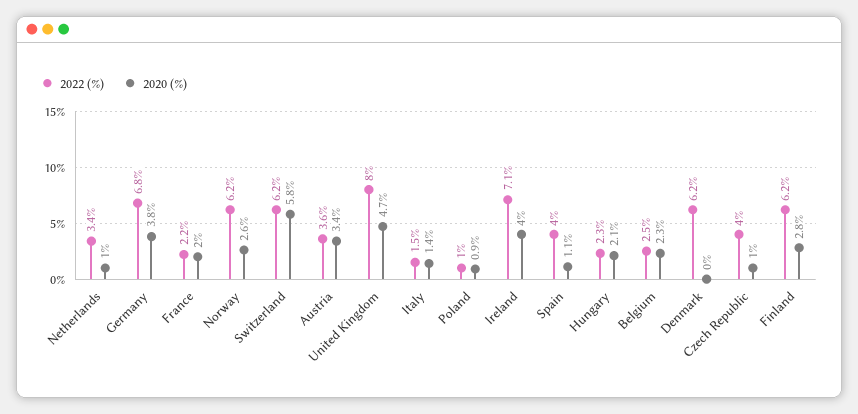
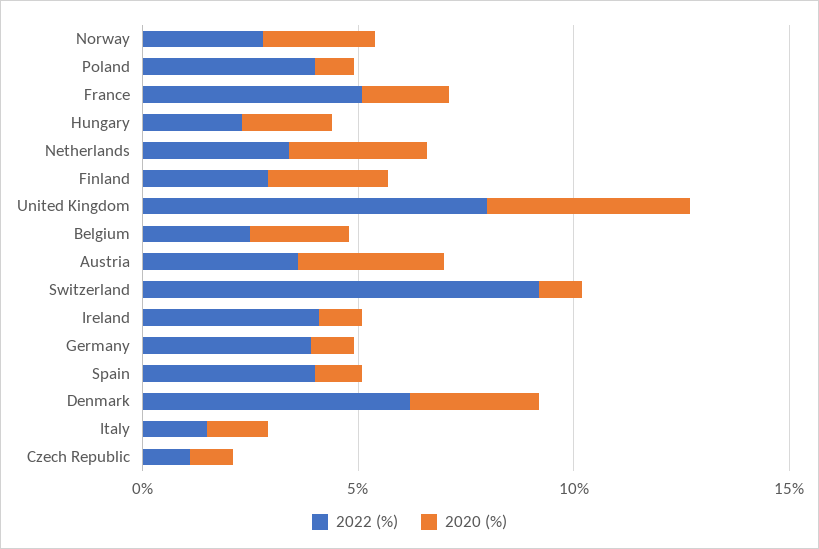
  {
    "2022 (%)": {
      "Netherlands": 3.4,
-     "Germany": 6.8,
+     "Germany": 4,
-     "France": 2.2,
+     "France": 5,
-     "Norway": 6.2,
+     "Norway": 3,
-     "Switzerland": 6.2,
+     "Switzerland": 9,
      "Austria": 3.6,
      "United Kingdom": 8,
      "Italy": 1.5,
-     "Poland": 1,
+     "Poland": 4,
-     "Ireland": 7.1,
+     "Ireland": 4,
      "Spain": 4,
      "Hungary": 2.3,
      "Belgium": 2.5,
      "Denmark": 6.2,
-     "Czech Republic": 4,
+     "Czech Republic": 1,
-     "Finland": 6.2
+     "Finland": 3
    },
    "2020 (%)": {
-     "Netherlands": 1,
+     "Netherlands": 3,
-     "Germany": 3.8,
+     "Germany": 1,
      "France": 2,
      "Norway": 2.6,
-     "Switzerland": 5.8,
+     "Switzerland": 1,
      "Austria": 3.4,
      "United Kingdom": 4.7,
      "Italy": 1.4,
      "Poland": 0.9,
-     "Ireland": 4,
+     "Ireland": 1,
      "Spain": 1.1,
      "Hungary": 2.1,
      "Belgium": 2.3,
-     "Denmark": 0,
+     "Denmark": 3,
      "Czech Republic": 1,
      "Finland": 2.8
    }
  }

